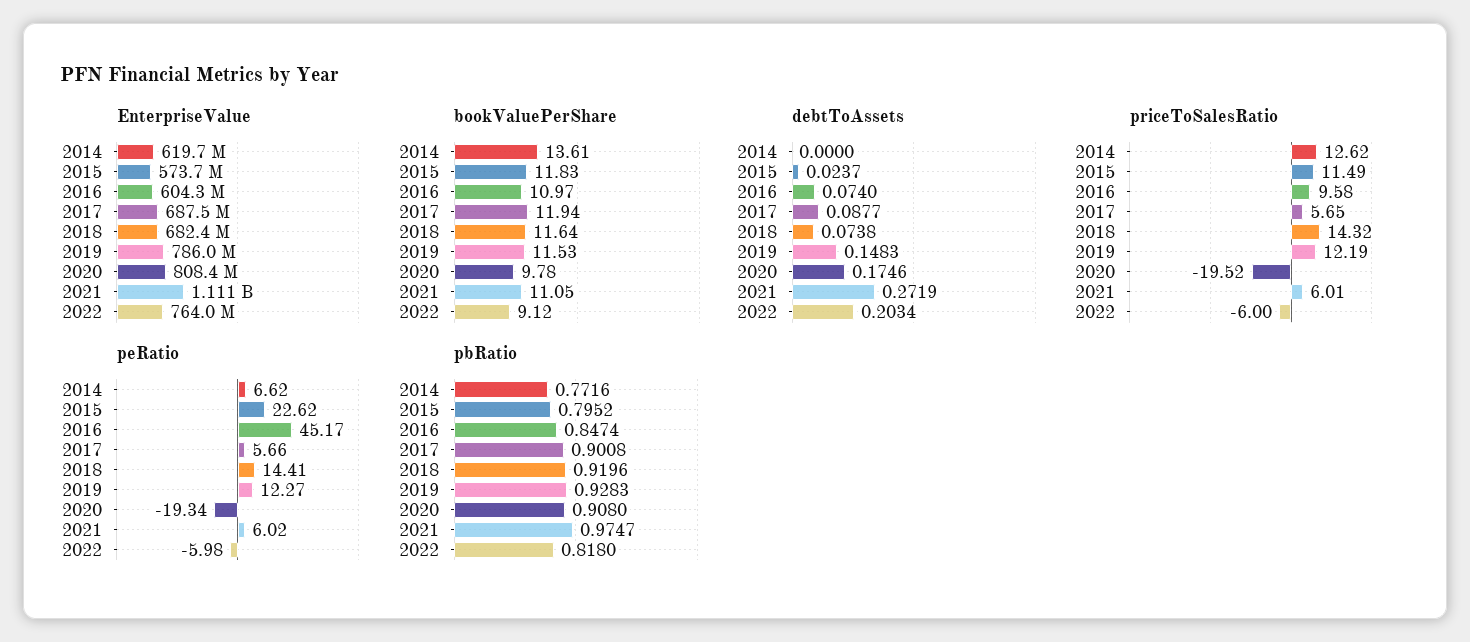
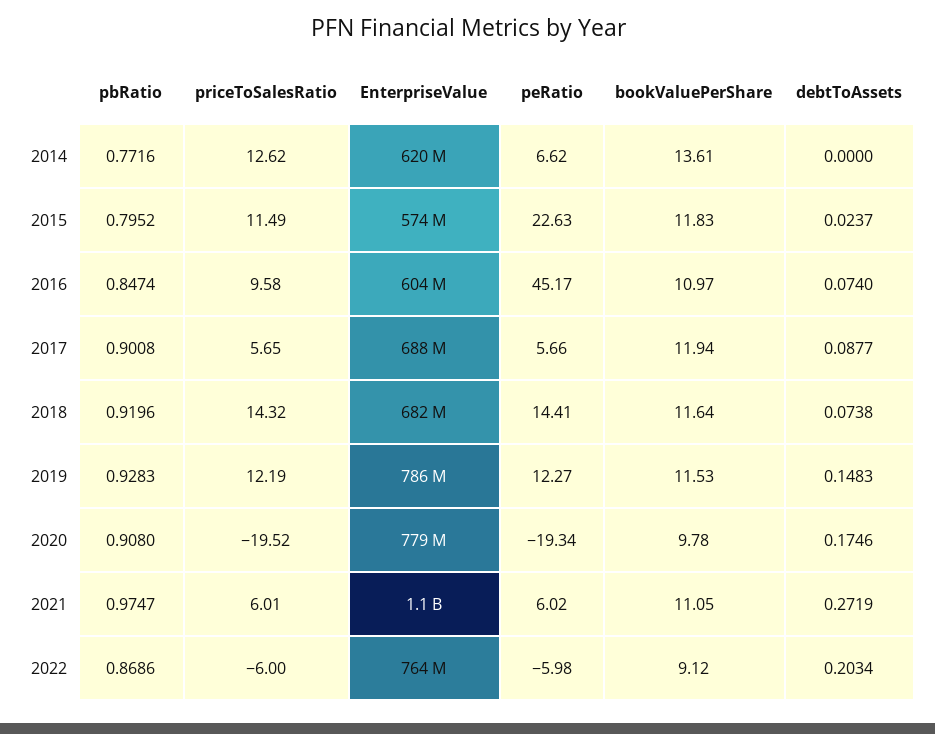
  {
    "EnterpriseValue": {
      "2014": 619700000,
      "2015": 573700000,
      "2016": 604300000,
      "2017": 687500000,
      "2018": 682400000,
      "2019": 786000000,
-     "2020": 808400000,
+     "2020": 779000000,
      "2021": 1111000000,
      "2022": 764000000
    },
    "bookValuePerShare": {
      "2014": 13.61,
      "2015": 11.83,
      "2016": 10.97,
      "2017": 11.94,
      "2018": 11.64,
      "2019": 11.53,
      "2020": 9.78,
      "2021": 11.05,
      "2022": 9.12
    },
    "debtToAssets": {
      "2014": 0,
      "2015": 0.0237,
      "2016": 0.074,
      "2017": 0.0877,
      "2018": 0.0738,
      "2019": 0.1483,
      "2020": 0.1746,
      "2021": 0.2719,
      "2022": 0.2034
    },
    "priceToSalesRatio": {
      "2014": 12.62,
      "2015": 11.49,
      "2016": 9.58,
      "2017": 5.65,
      "2018": 14.32,
      "2019": 12.19,
      "2020": -19.52,
      "2021": 6.01,
      "2022": -6
    },
    "peRatio": {
      "2014": 6.62,
-     "2015": 22.62,
+     "2015": 22.63,
      "2016": 45.17,
      "2017": 5.66,
      "2018": 14.41,
      "2019": 12.27,
      "2020": -19.34,
      "2021": 6.02,
      "2022": -5.98
    },
    "pbRatio": {
      "2014": 0.7716,
      "2015": 0.7952,
      "2016": 0.8474,
      "2017": 0.9008,
      "2018": 0.9196,
      "2019": 0.9283,
      "2020": 0.908,
      "2021": 0.9747,
-     "2022": 0.818
+     "2022": 0.8686
    }
  }

